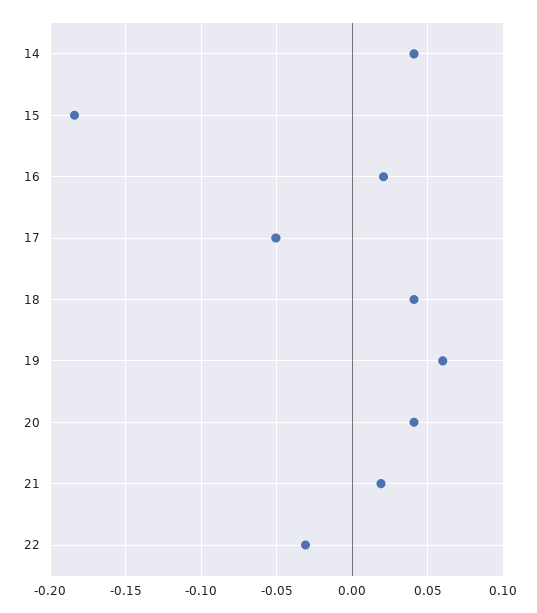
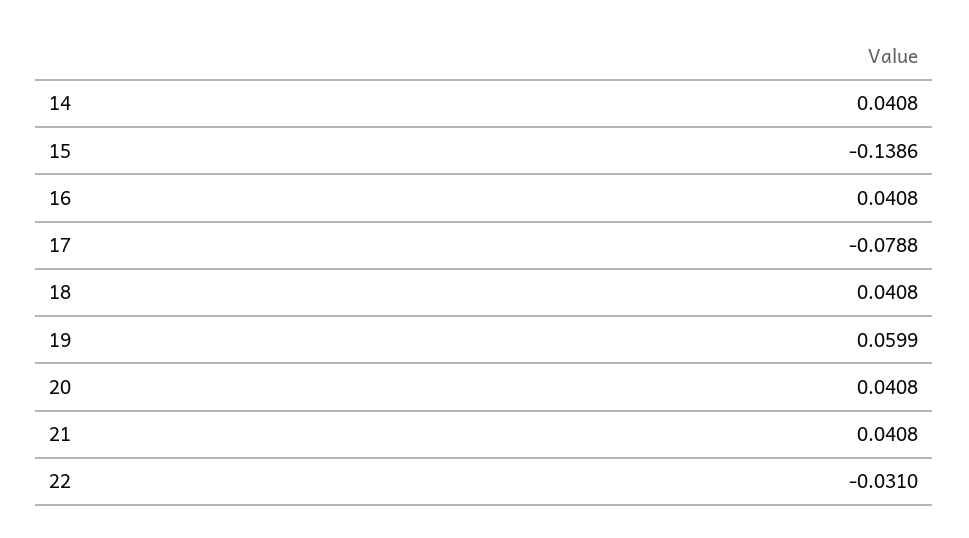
  {
    "14": 0.0408,
-   "15": -0.185,
+   "15": -0.1386,
-   "16": 0.02,
+   "16": 0.0408,
-   "17": -0.05,
+   "17": -0.0788,
    "18": 0.0408,
    "19": 0.0599,
    "20": 0.0408,
-   "21": 0.02,
+   "21": 0.0408,
    "22": -0.031
  }

